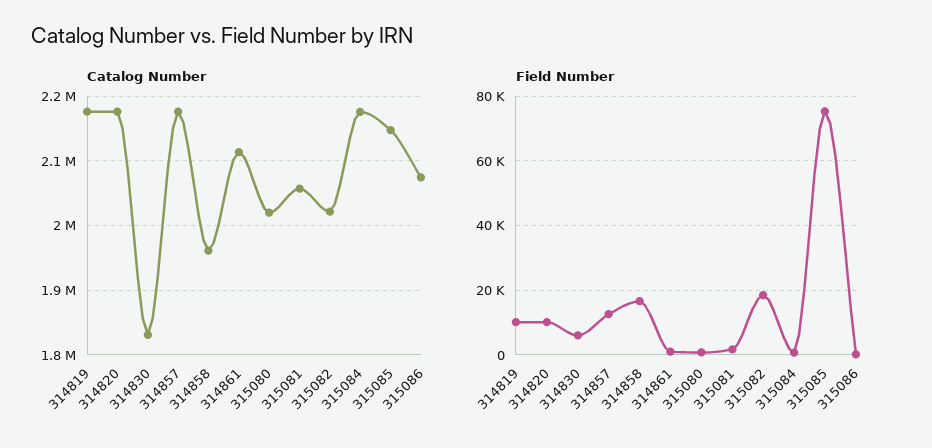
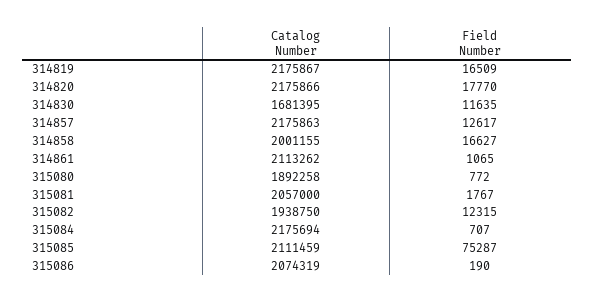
  {
    "Catalog Number": {
      "314819": 2175867,
      "314820": 2175866,
-     "314830": 1830000,
+     "314830": 1681395,
      "314857": 2175863,
-     "314858": 1960000,
+     "314858": 2001155,
      "314861": 2113262,
-     "315080": 2020000,
+     "315080": 1892258,
      "315081": 2057000,
-     "315082": 2020000,
+     "315082": 1938750,
      "315084": 2175694,
-     "315085": 2150000,
+     "315085": 2111459,
      "315086": 2074319
    },
    "Field Number": {
-     "314819": 10000,
+     "314819": 16509,
-     "314820": 10000,
+     "314820": 17770,
-     "314830": 6000,
+     "314830": 11635,
      "314857": 12617,
      "314858": 16627,
      "314861": 1065,
      "315080": 772,
      "315081": 1767,
-     "315082": 18000,
+     "315082": 12315,
      "315084": 707,
      "315085": 75287,
      "315086": 190
    }
  }

